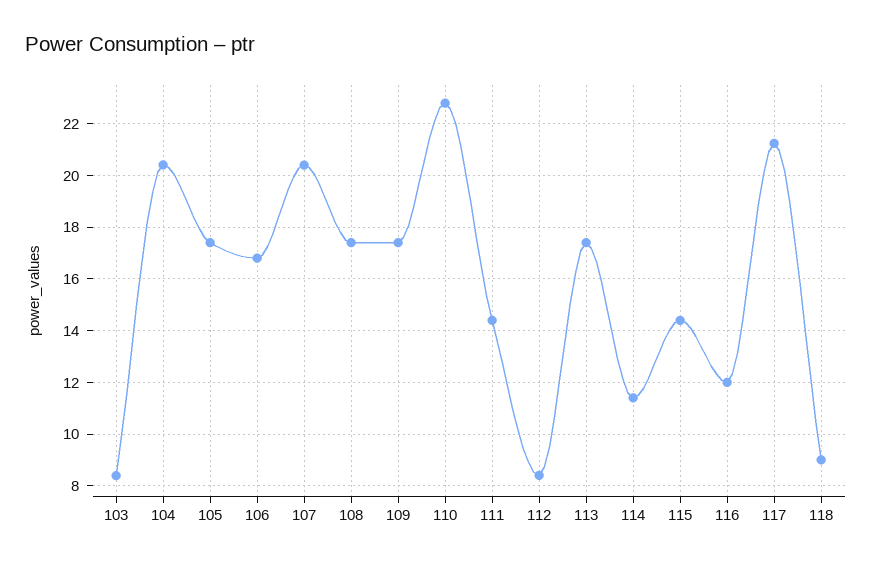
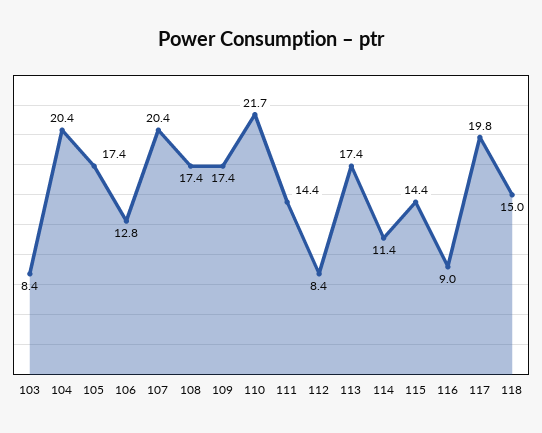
  {
    "103": 8.4,
    "104": 20.4,
    "105": 17.4,
-   "106": 16.75,
+   "106": 12.8,
    "107": 20.4,
    "108": 17.4,
    "109": 17.4,
-   "110": 22.75,
+   "110": 21.7,
    "111": 14.4,
    "112": 8.4,
    "113": 17.4,
    "114": 11.4,
    "115": 14.4,
-   "116": 12,
+   "116": 9,
-   "117": 21.25,
+   "117": 19.8,
-   "118": 9
+   "118": 15
  }

